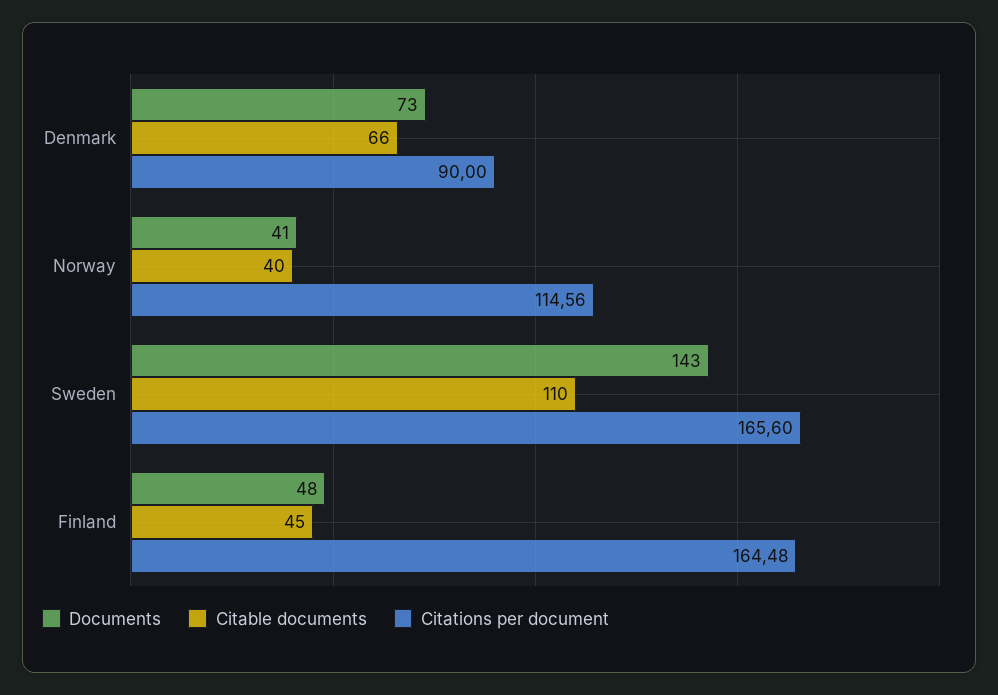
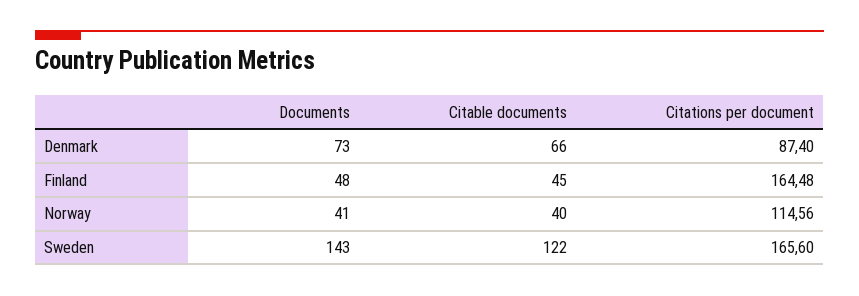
  {
    "Documents": {
      "Denmark": 73,
      "Norway": 41,
      "Sweden": 143,
      "Finland": 48
    },
    "Citable documents": {
      "Denmark": 66,
      "Norway": 40,
-     "Sweden": 110,
+     "Sweden": 122,
      "Finland": 45
    },
    "Citations per document": {
-     "Denmark": 90,
+     "Denmark": 87.4,
      "Norway": 114.56,
      "Sweden": 165.6,
      "Finland": 164.48
    }
  }

